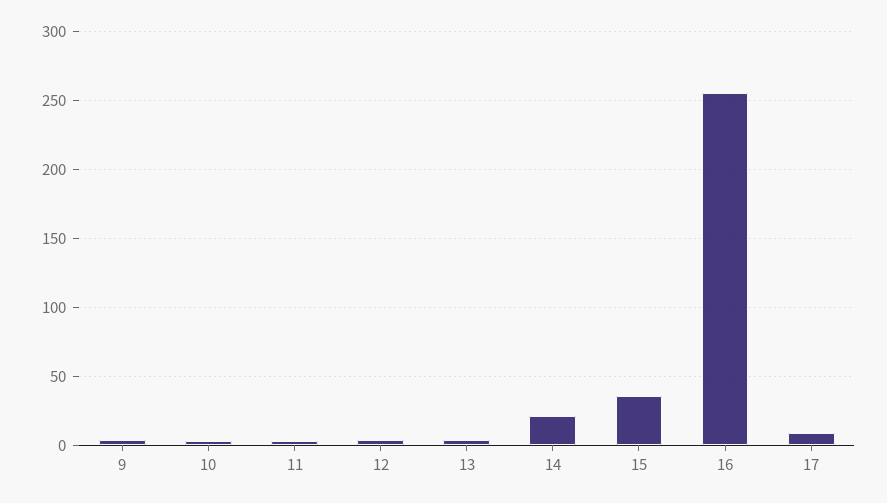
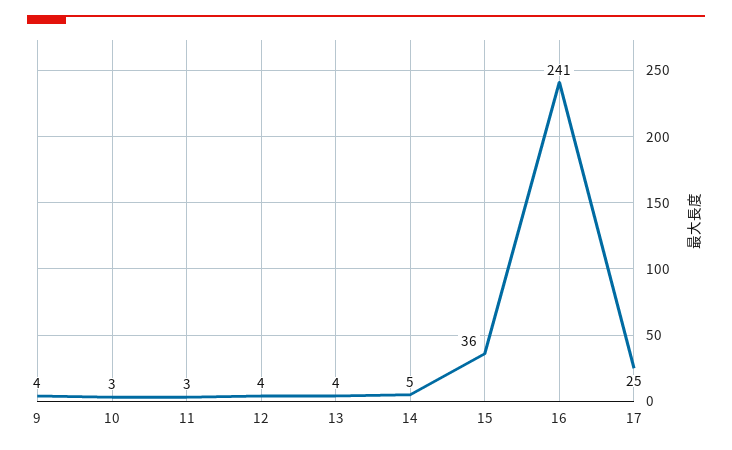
  {
    "9": 4,
    "10": 3,
    "11": 3,
    "12": 4,
    "13": 4,
-   "14": 20,
+   "14": 5,
    "15": 36,
-   "16": 255,
+   "16": 241,
-   "17": 10
+   "17": 25
  }

